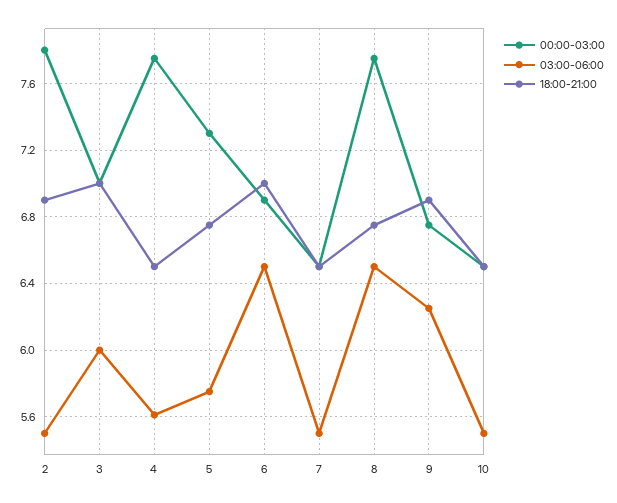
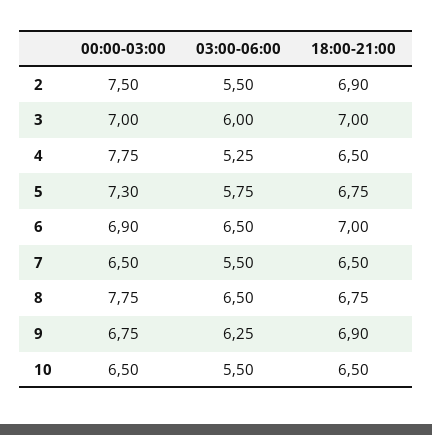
  {
    "00:00-03:00": {
-     "2": 7.8,
+     "2": 7.5,
      "3": 7,
      "4": 7.75,
      "5": 7.3,
      "6": 6.9,
      "7": 6.5,
      "8": 7.75,
      "9": 6.75,
      "10": 6.5
    },
    "03:00-06:00": {
      "2": 5.5,
      "3": 6,
-     "4": 5.6,
+     "4": 5.25,
      "5": 5.75,
      "6": 6.5,
      "7": 5.5,
      "8": 6.5,
      "9": 6.25,
      "10": 5.5
    },
    "18:00-21:00": {
      "2": 6.9,
      "3": 7,
      "4": 6.5,
      "5": 6.75,
      "6": 7,
      "7": 6.5,
      "8": 6.75,
      "9": 6.9,
      "10": 6.5
    }
  }

